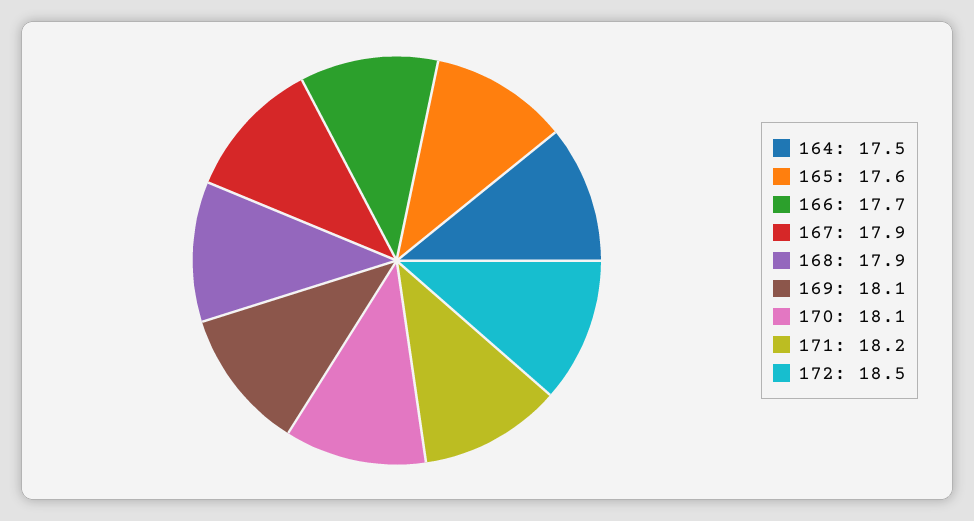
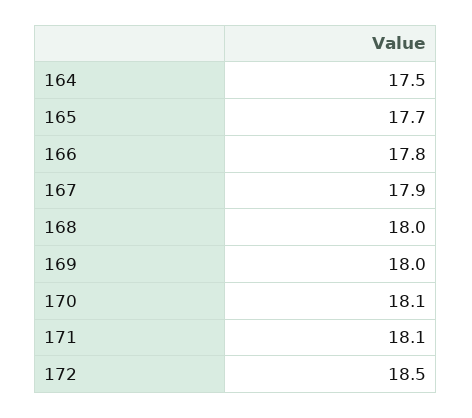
  {
    "164": 17.5,
-   "165": 17.6,
+   "165": 17.7,
-   "166": 17.7,
+   "166": 17.8,
    "167": 17.9,
-   "168": 17.9,
+   "168": 18,
-   "169": 18.1,
+   "169": 18,
    "170": 18.1,
-   "171": 18.2,
+   "171": 18.1,
    "172": 18.5
  }

